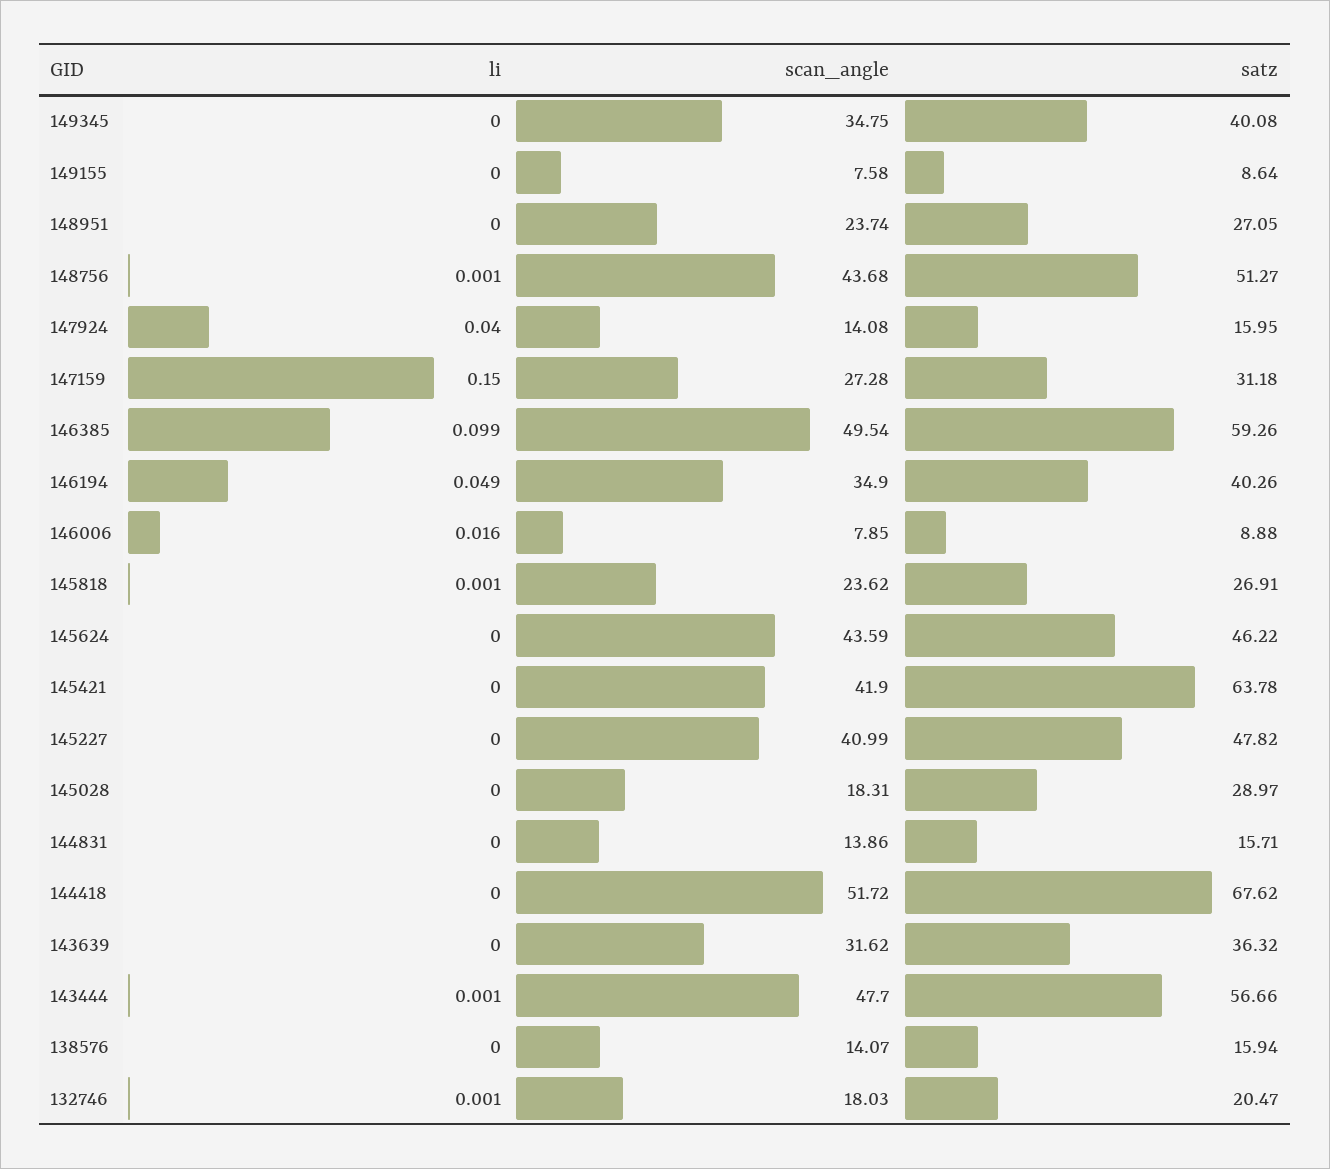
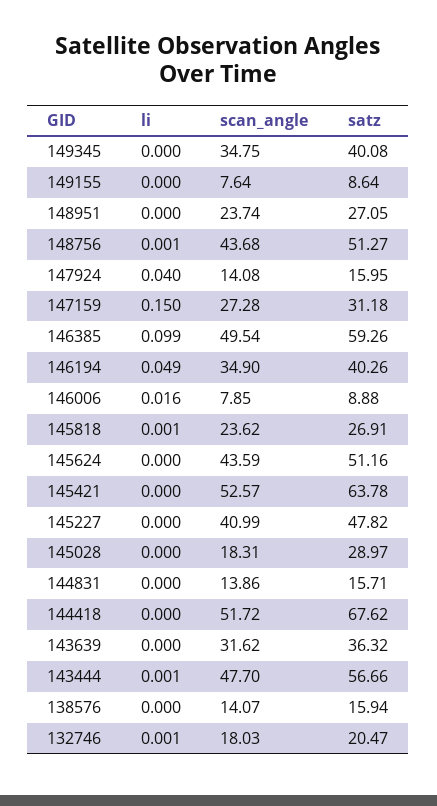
  {
    "li": {
      "149345": 0,
      "149155": 0,
      "148951": 0,
      "148756": 0.001,
      "147924": 0.04,
      "147159": 0.15,
      "146385": 0.099,
      "146194": 0.049,
      "146006": 0.016,
      "145818": 0.001,
      "145624": 0,
      "145421": 0,
      "145227": 0,
      "145028": 0,
      "144831": 0,
      "144418": 0,
      "143639": 0,
      "143444": 0.001,
      "138576": 0,
      "132746": 0.001
    },
    "scan_angle": {
      "149345": 34.75,
-     "149155": 7.58,
+     "149155": 7.64,
      "148951": 23.74,
      "148756": 43.68,
      "147924": 14.08,
      "147159": 27.28,
      "146385": 49.54,
      "146194": 34.9,
      "146006": 7.85,
      "145818": 23.62,
      "145624": 43.59,
-     "145421": 41.9,
+     "145421": 52.57,
      "145227": 40.99,
      "145028": 18.31,
      "144831": 13.86,
      "144418": 51.72,
      "143639": 31.62,
      "143444": 47.7,
      "138576": 14.07,
      "132746": 18.03
    },
    "satz": {
      "149345": 40.08,
      "149155": 8.64,
      "148951": 27.05,
      "148756": 51.27,
      "147924": 15.95,
      "147159": 31.18,
      "146385": 59.26,
      "146194": 40.26,
      "146006": 8.88,
      "145818": 26.91,
-     "145624": 46.22,
+     "145624": 51.16,
      "145421": 63.78,
      "145227": 47.82,
      "145028": 28.97,
      "144831": 15.71,
      "144418": 67.62,
      "143639": 36.32,
      "143444": 56.66,
      "138576": 15.94,
      "132746": 20.47
    }
  }

